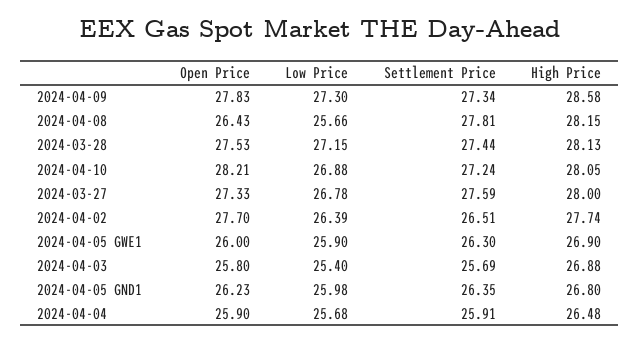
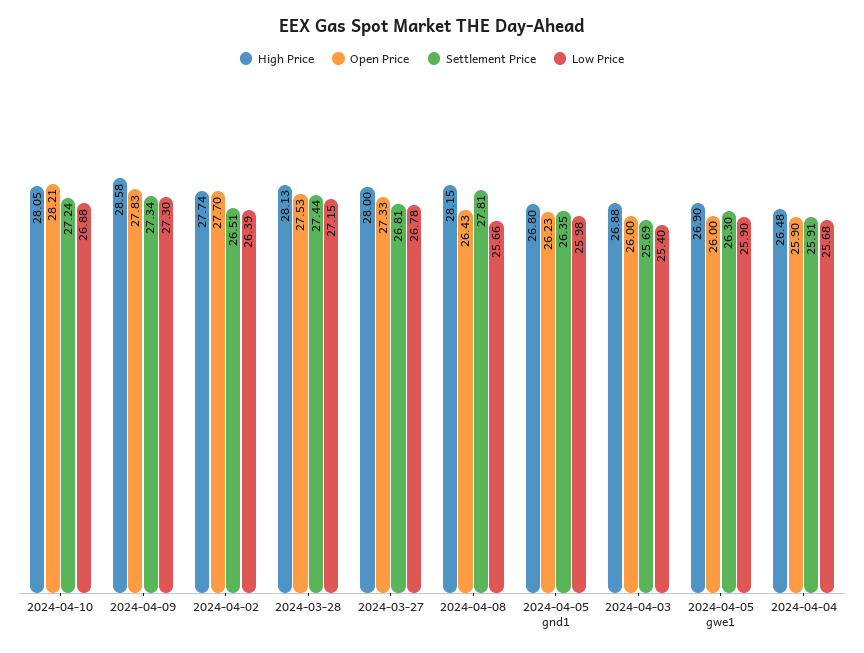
  {
    "Open Price": {
      "2024-04-09": 27.83,
      "2024-04-08": 26.43,
      "2024-03-28": 27.53,
      "2024-04-10": 28.21,
      "2024-03-27": 27.33,
      "2024-04-02": 27.7,
      "2024-04-05 GWE1": 26,
-     "2024-04-03": 25.8,
+     "2024-04-03": 26,
      "2024-04-05 GND1": 26.23,
      "2024-04-04": 25.9
    },
    "Low Price": {
      "2024-04-09": 27.3,
      "2024-04-08": 25.66,
      "2024-03-28": 27.15,
      "2024-04-10": 26.88,
      "2024-03-27": 26.78,
      "2024-04-02": 26.39,
      "2024-04-05 GWE1": 25.9,
      "2024-04-03": 25.4,
      "2024-04-05 GND1": 25.98,
      "2024-04-04": 25.68
    },
    "Settlement Price": {
      "2024-04-09": 27.34,
      "2024-04-08": 27.81,
      "2024-03-28": 27.44,
      "2024-04-10": 27.24,
-     "2024-03-27": 27.59,
+     "2024-03-27": 26.81,
      "2024-04-02": 26.51,
      "2024-04-05 GWE1": 26.3,
      "2024-04-03": 25.69,
      "2024-04-05 GND1": 26.35,
      "2024-04-04": 25.91
    },
    "High Price": {
      "2024-04-09": 28.58,
      "2024-04-08": 28.15,
      "2024-03-28": 28.13,
      "2024-04-10": 28.05,
      "2024-03-27": 28,
      "2024-04-02": 27.74,
      "2024-04-05 GWE1": 26.9,
      "2024-04-03": 26.88,
      "2024-04-05 GND1": 26.8,
      "2024-04-04": 26.48
    }
  }

